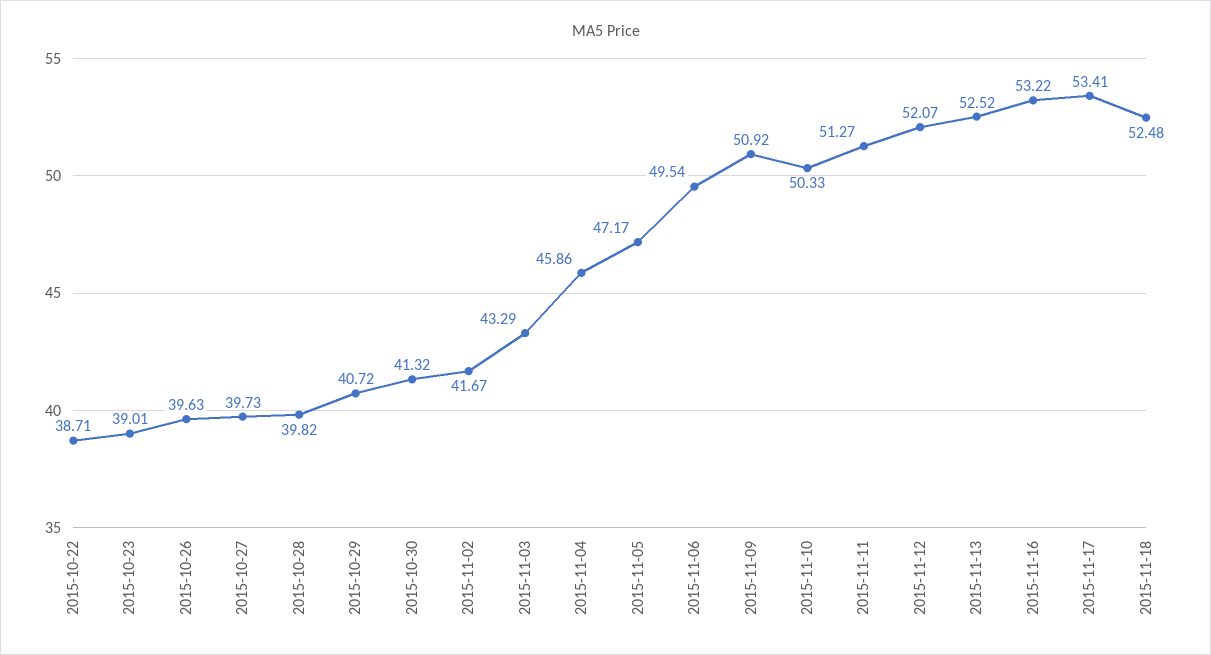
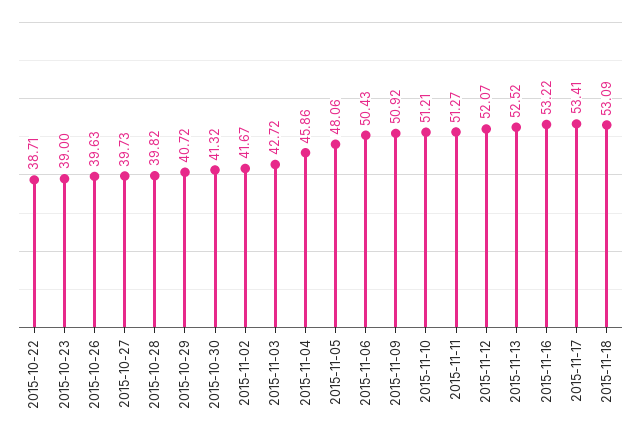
  {
    "2015-10-22": 38.71,
-   "2015-10-23": 39.01,
+   "2015-10-23": 39,
    "2015-10-26": 39.63,
    "2015-10-27": 39.73,
    "2015-10-28": 39.82,
    "2015-10-29": 40.72,
    "2015-10-30": 41.32,
    "2015-11-02": 41.67,
-   "2015-11-03": 43.29,
+   "2015-11-03": 42.72,
    "2015-11-04": 45.86,
-   "2015-11-05": 47.17,
+   "2015-11-05": 48.06,
-   "2015-11-06": 49.54,
+   "2015-11-06": 50.43,
    "2015-11-09": 50.92,
-   "2015-11-10": 50.33,
+   "2015-11-10": 51.21,
    "2015-11-11": 51.27,
    "2015-11-12": 52.07,
    "2015-11-13": 52.52,
    "2015-11-16": 53.22,
    "2015-11-17": 53.41,
-   "2015-11-18": 52.48
+   "2015-11-18": 53.09
  }

